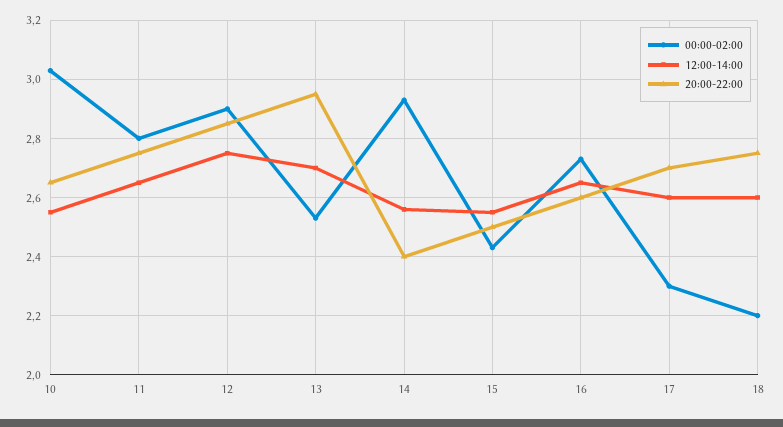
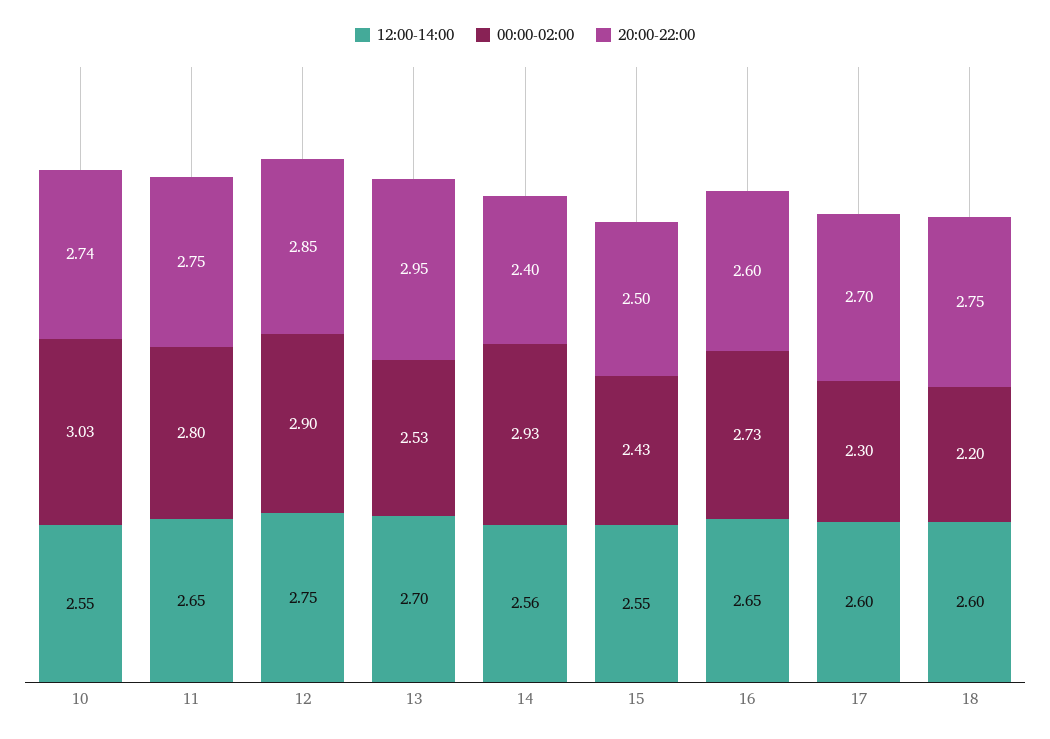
  {
    "00:00-02:00": {
      "10": 3.03,
      "11": 2.8,
      "12": 2.9,
      "13": 2.53,
      "14": 2.93,
      "15": 2.43,
      "16": 2.73,
      "17": 2.3,
      "18": 2.2
    },
    "12:00-14:00": {
      "10": 2.55,
      "11": 2.65,
      "12": 2.75,
      "13": 2.7,
      "14": 2.56,
      "15": 2.55,
      "16": 2.65,
      "17": 2.6,
      "18": 2.6
    },
    "20:00-22:00": {
-     "10": 2.65,
+     "10": 2.74,
      "11": 2.75,
      "12": 2.85,
      "13": 2.95,
      "14": 2.4,
      "15": 2.5,
      "16": 2.6,
      "17": 2.7,
      "18": 2.75
    }
  }

